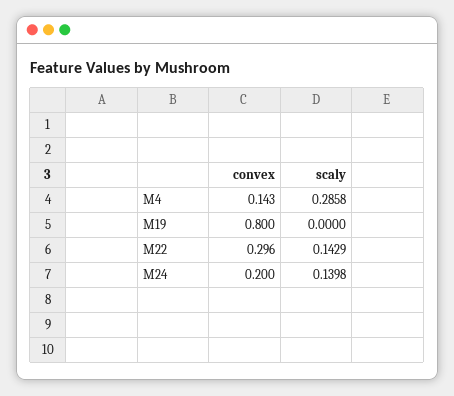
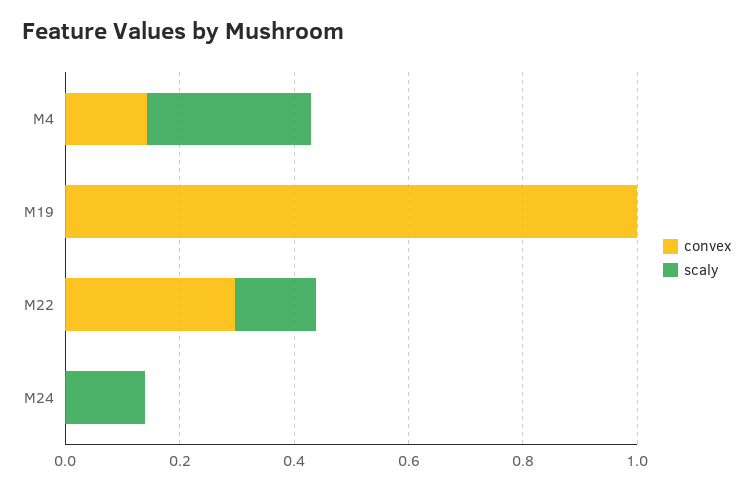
  {
    "convex": {
      "M4": 0.143,
-     "M19": 0.8,
+     "M19": 1,
      "M22": 0.296,
-     "M24": 0.2
+     "M24": 0
    },
    "scaly": {
      "M4": 0.2858,
      "M19": 0,
      "M22": 0.1429,
      "M24": 0.1398
    }
  }

